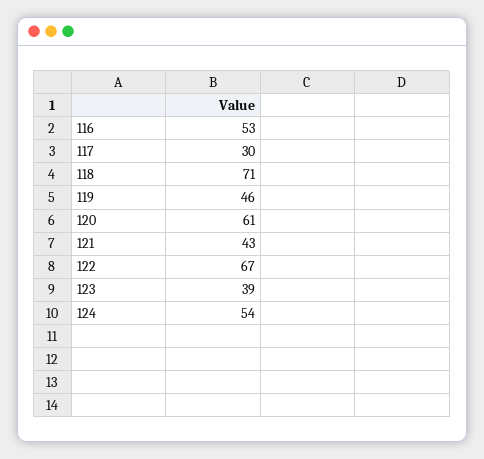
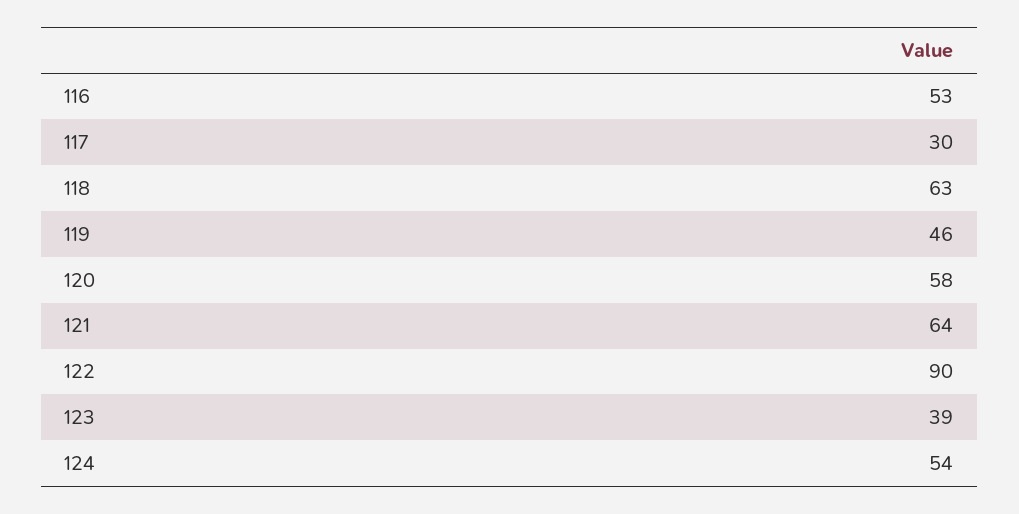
  {
    "116": 53,
    "117": 30,
-   "118": 71,
+   "118": 63,
    "119": 46,
-   "120": 61,
+   "120": 58,
-   "121": 43,
+   "121": 64,
-   "122": 67,
+   "122": 90,
    "123": 39,
    "124": 54
  }

